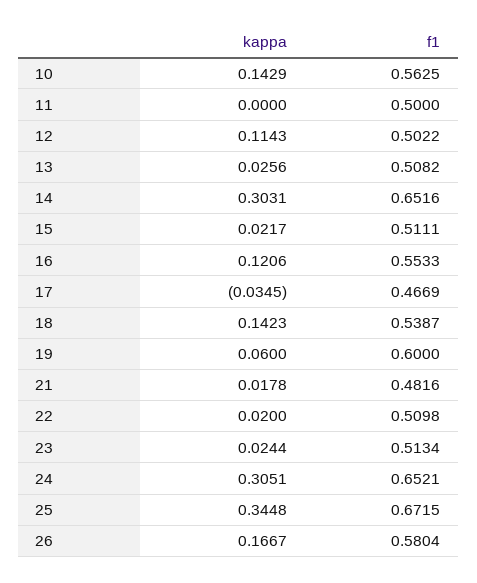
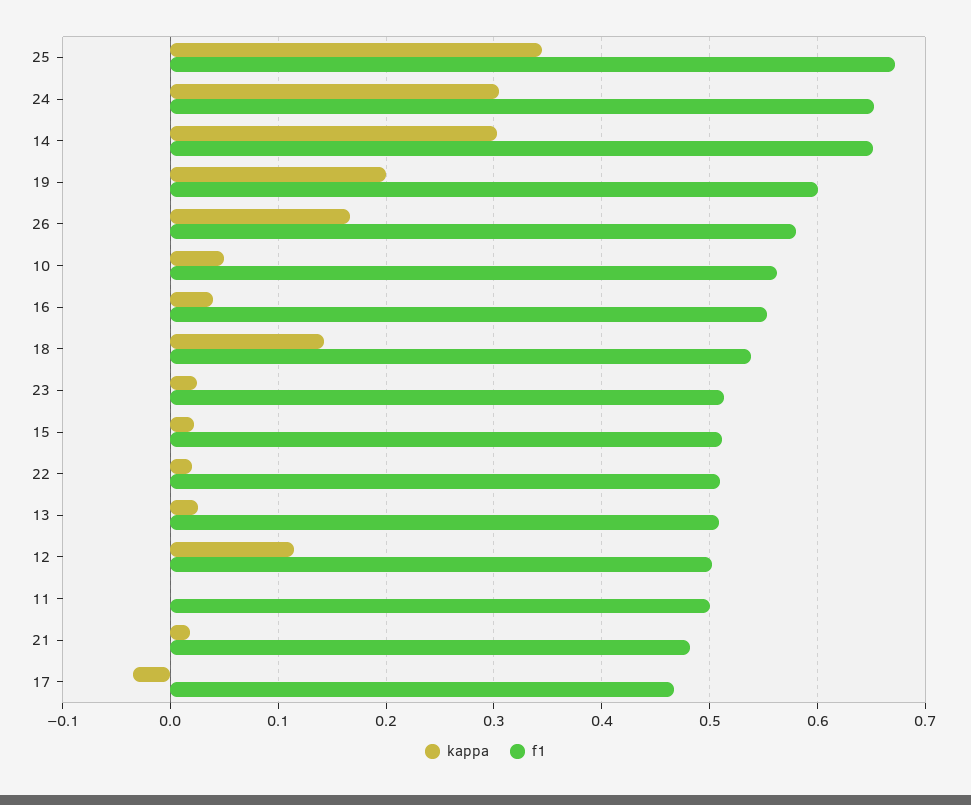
  {
    "kappa": {
-     "10": 0.1429,
+     "10": 0.05,
      "11": 0,
      "12": 0.1143,
      "13": 0.0256,
      "14": 0.3031,
      "15": 0.0217,
-     "16": 0.1206,
+     "16": 0.04,
      "17": -0.0345,
      "18": 0.1423,
-     "19": 0.06,
+     "19": 0.2,
      "21": 0.0178,
      "22": 0.02,
      "23": 0.0244,
      "24": 0.3051,
      "25": 0.3448,
      "26": 0.1667
    },
    "f1": {
      "10": 0.5625,
      "11": 0.5,
      "12": 0.5022,
      "13": 0.5082,
      "14": 0.6516,
      "15": 0.5111,
      "16": 0.5533,
      "17": 0.4669,
      "18": 0.5387,
      "19": 0.6,
      "21": 0.4816,
      "22": 0.5098,
      "23": 0.5134,
      "24": 0.6521,
      "25": 0.6715,
      "26": 0.5804
    }
  }

